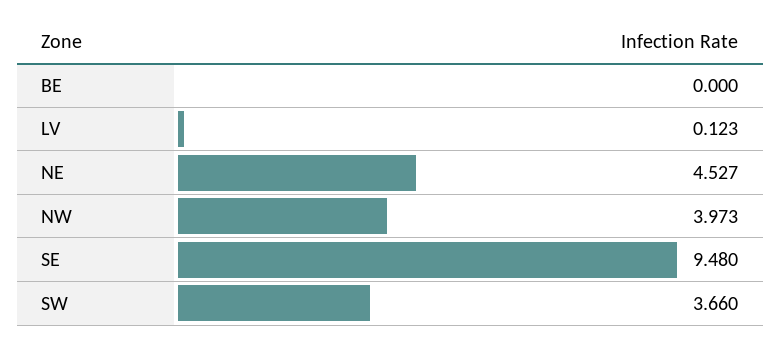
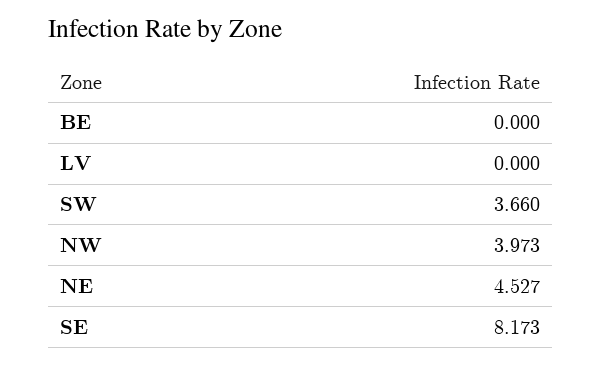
  {
    "BE": 0,
-   "LV": 0.123,
+   "LV": 0,
    "NE": 4.527,
    "NW": 3.973,
-   "SE": 9.48,
+   "SE": 8.173,
    "SW": 3.66
  }

